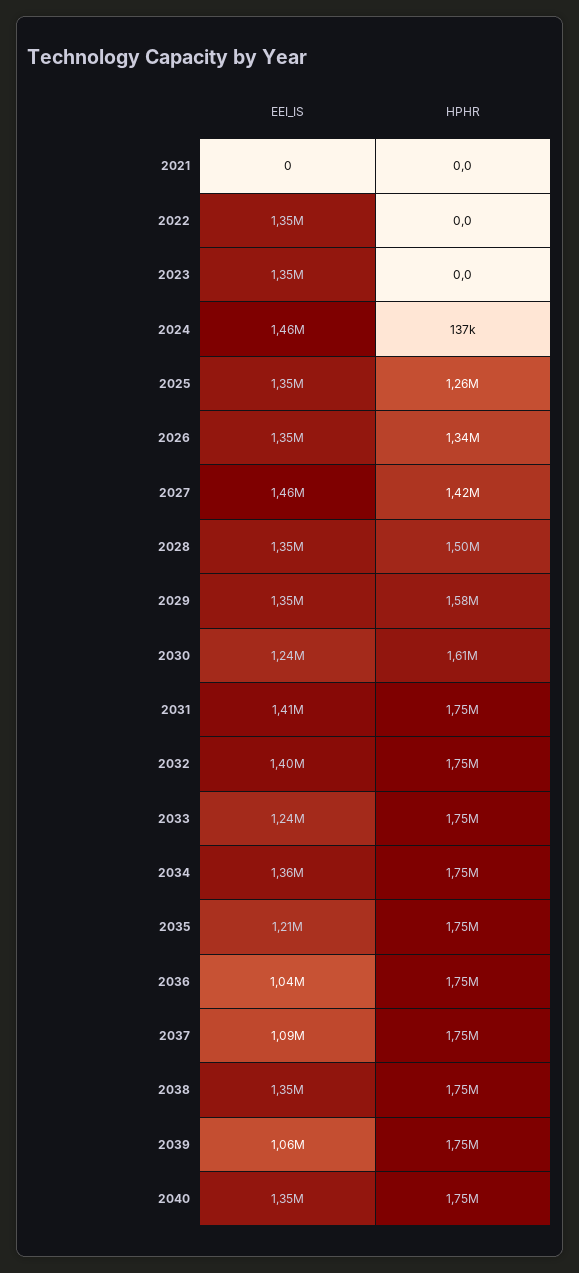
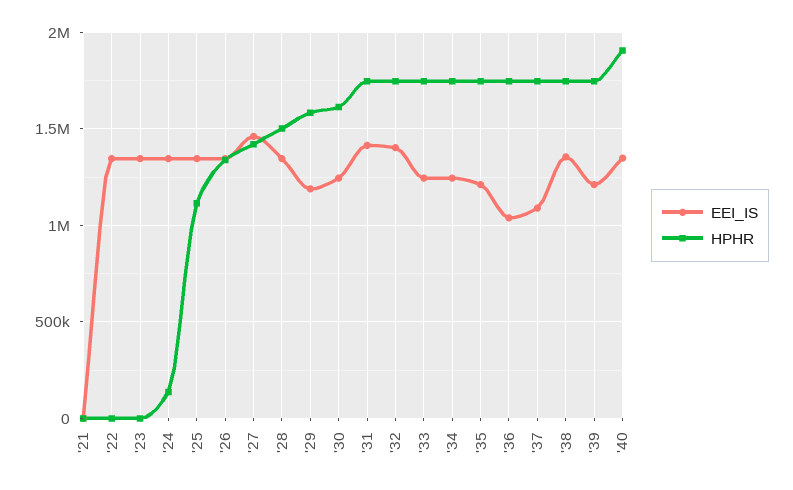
  {
    "EEI_IS": {
      "2021": 0,
      "2022": 1350000,
      "2023": 1350000,
-     "2024": 1460000,
+     "2024": 1350000,
      "2025": 1350000,
      "2026": 1350000,
      "2027": 1460000,
      "2028": 1350000,
-     "2029": 1350000,
+     "2029": 1200000,
      "2030": 1240000,
      "2031": 1410000,
      "2032": 1400000,
      "2033": 1240000,
-     "2034": 1360000,
+     "2034": 1250000,
      "2035": 1210000,
      "2036": 1040000,
      "2037": 1090000,
      "2038": 1350000,
-     "2039": 1060000,
+     "2039": 1200000,
      "2040": 1350000
    },
    "HPHR": {
      "2021": 0,
      "2022": 0,
      "2023": 0,
      "2024": 137000,
-     "2025": 1260000,
+     "2025": 1100000,
      "2026": 1340000,
      "2027": 1420000,
      "2028": 1500000,
      "2029": 1580000,
      "2030": 1610000,
      "2031": 1750000,
      "2032": 1750000,
      "2033": 1750000,
      "2034": 1750000,
      "2035": 1750000,
      "2036": 1750000,
      "2037": 1750000,
      "2038": 1750000,
      "2039": 1750000,
-     "2040": 1750000
+     "2040": 1900000
    }
  }

